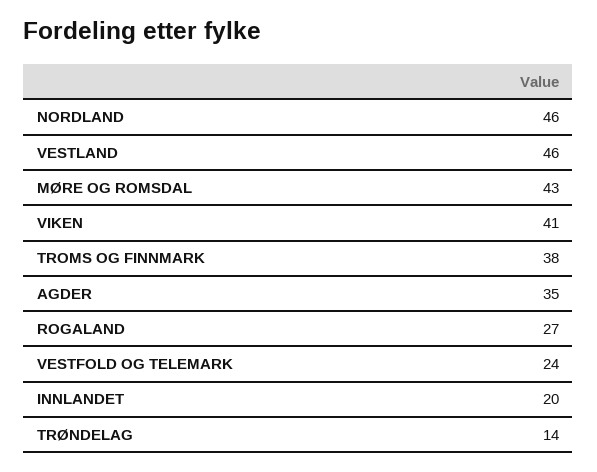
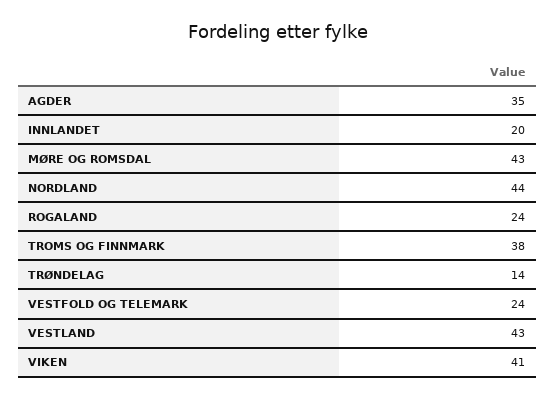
  {
-   "NORDLAND": 46,
+   "NORDLAND": 44,
-   "VESTLAND": 46,
+   "VESTLAND": 43,
    "MØRE OG ROMSDAL": 43,
    "VIKEN": 41,
    "TROMS OG FINNMARK": 38,
    "AGDER": 35,
-   "ROGALAND": 27,
+   "ROGALAND": 24,
    "VESTFOLD OG TELEMARK": 24,
    "INNLANDET": 20,
    "TRØNDELAG": 14
  }

